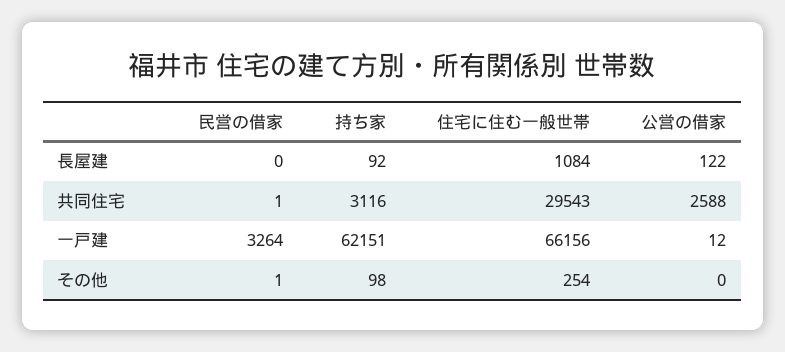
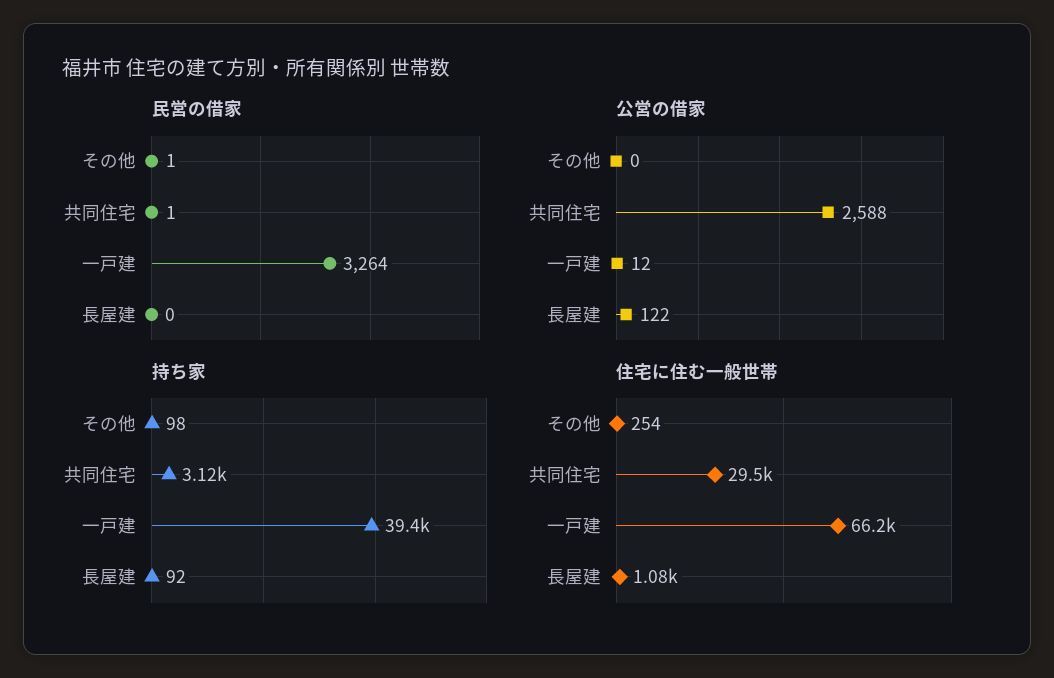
  {
    "民営の借家": {
      "長屋建": 0,
      "共同住宅": 1,
      "一戸建": 3264,
      "その他": 1
    },
    "持ち家": {
      "長屋建": 92,
      "共同住宅": 3116,
-     "一戸建": 62151,
+     "一戸建": 39400,
      "その他": 98
    },
    "住宅に住む一般世帯": {
      "長屋建": 1084,
      "共同住宅": 29543,
      "一戸建": 66156,
      "その他": 254
    },
    "公営の借家": {
      "長屋建": 122,
      "共同住宅": 2588,
      "一戸建": 12,
      "その他": 0
    }
  }

